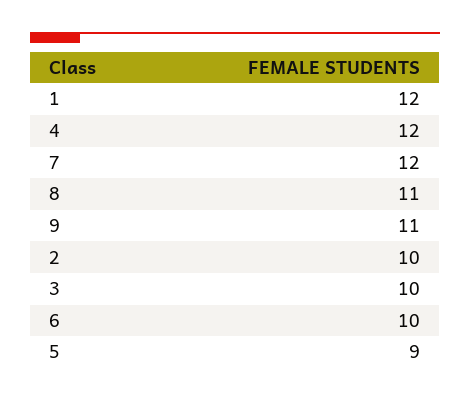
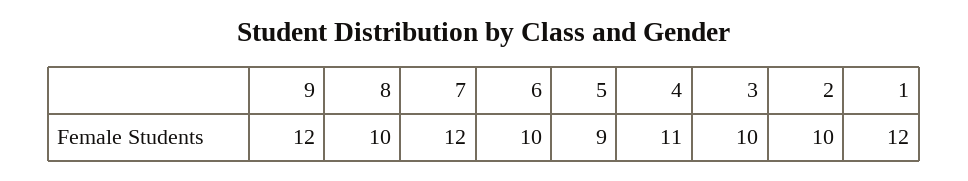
  {
    "1": 12,
-   "4": 12,
+   "4": 11,
    "7": 12,
-   "8": 11,
+   "8": 10,
-   "9": 11,
+   "9": 12,
    "2": 10,
    "3": 10,
    "6": 10,
    "5": 9
  }

